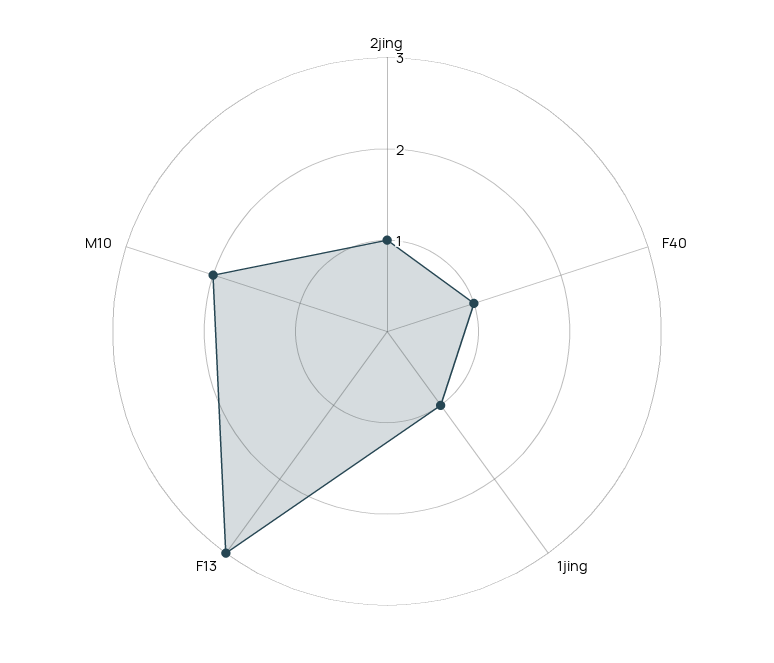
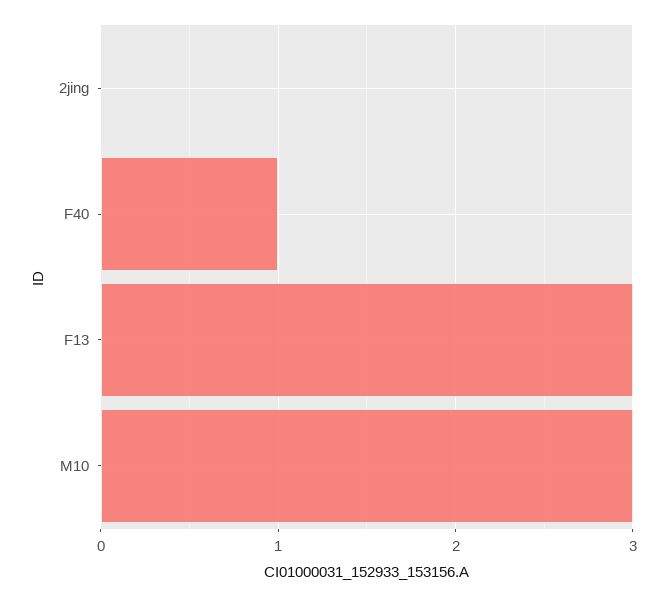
  {
-   "2jing": 1,
+   "2jing": 0,
    "F40": 1,
-   "1jing": 1,
    "F13": 3,
-   "M10": 2
+   "M10": 3
  }

